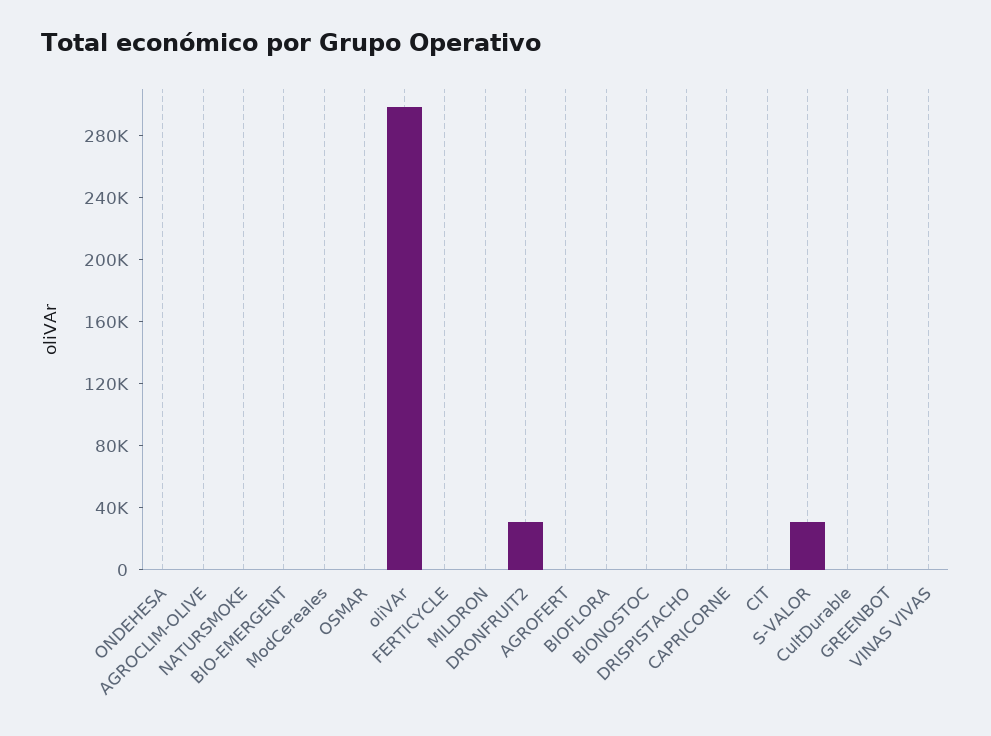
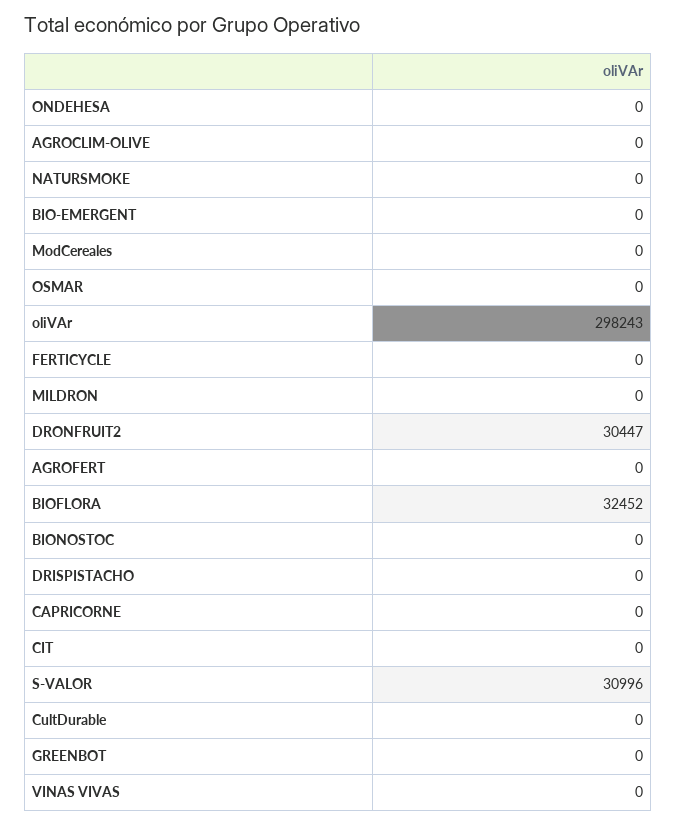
  {
    "ONDEHESA": 0,
    "AGROCLIM-OLIVE": 0,
    "NATURSMOKE": 0,
    "BIO-EMERGENT": 0,
    "ModCereales": 0,
    "OSMAR": 0,
    "oliVAr": 298243,
    "FERTICYCLE": 0,
    "MILDRON": 0,
    "DRONFRUIT2": 30447,
    "AGROFERT": 0,
-   "BIOFLORA": 0,
+   "BIOFLORA": 32452,
    "BIONOSTOC": 0,
    "DRISPISTACHO": 0,
    "CAPRICORNE": 0,
    "CIT": 0,
    "S-VALOR": 30996,
    "CultDurable": 0,
    "GREENBOT": 0,
    "VINAS VIVAS": 0
  }

